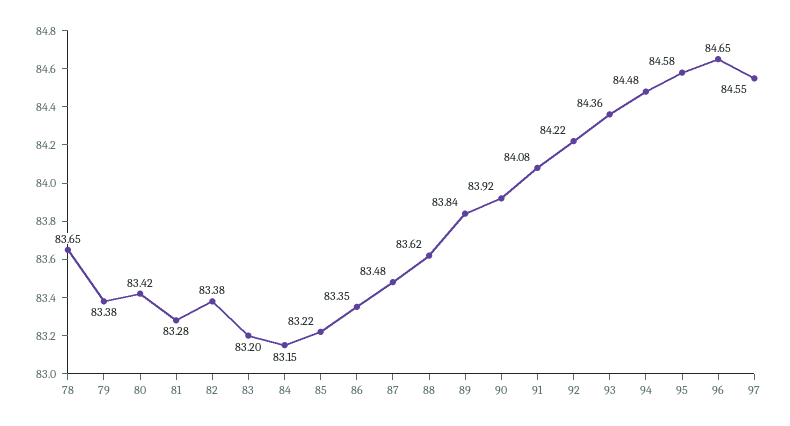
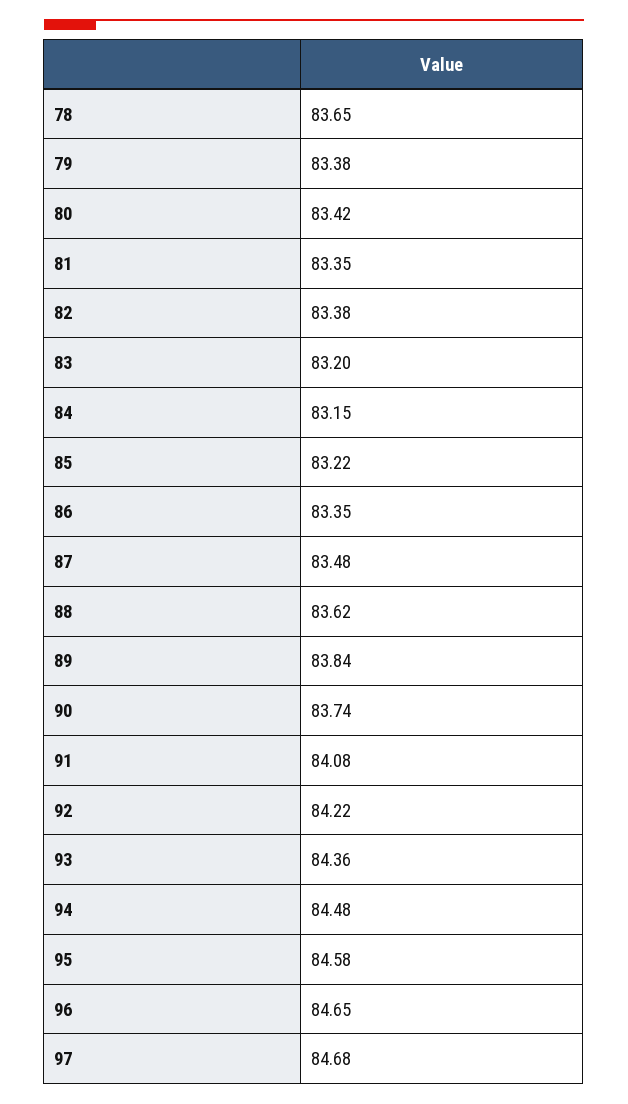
  {
    "78": 83.65,
    "79": 83.38,
    "80": 83.42,
-   "81": 83.28,
+   "81": 83.35,
    "82": 83.38,
    "83": 83.2,
    "84": 83.15,
    "85": 83.22,
    "86": 83.35,
    "87": 83.48,
    "88": 83.62,
    "89": 83.84,
-   "90": 83.92,
+   "90": 83.74,
    "91": 84.08,
    "92": 84.22,
    "93": 84.36,
    "94": 84.48,
    "95": 84.58,
    "96": 84.65,
-   "97": 84.55
+   "97": 84.68
  }

